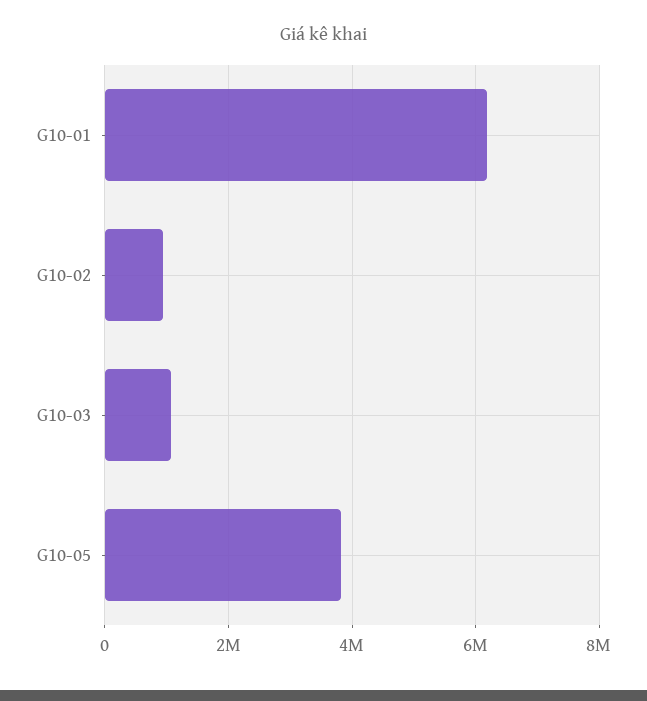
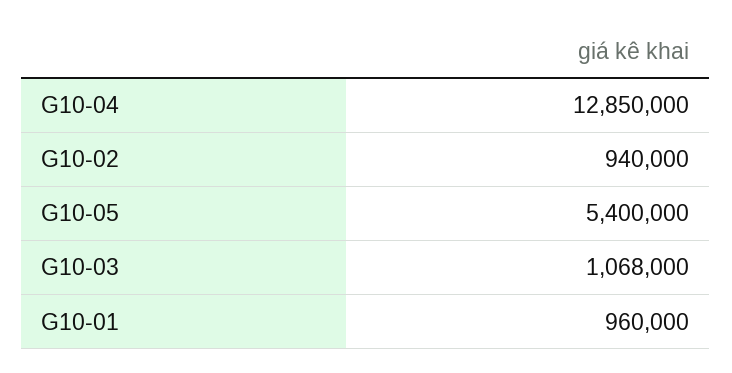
  {
-   "G10-01": 6200000,
+   "G10-01": 960000,
    "G10-02": 940000,
    "G10-03": 1068000,
-   "G10-05": 3800000
+   "G10-05": 5400000,
+   "G10-04": 12850000
  }

